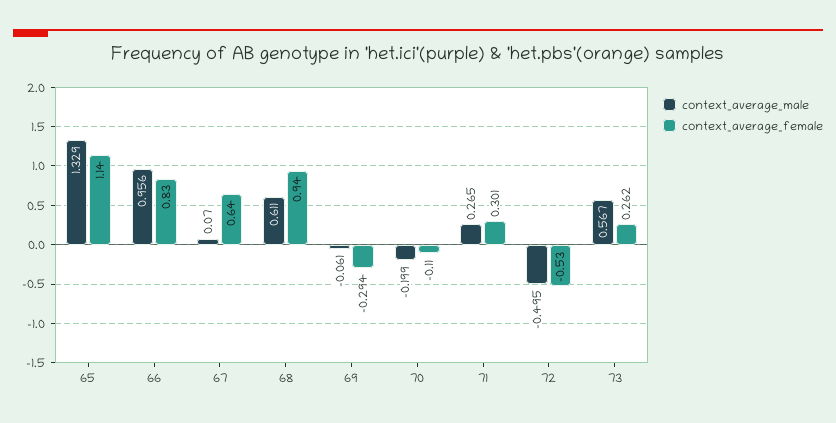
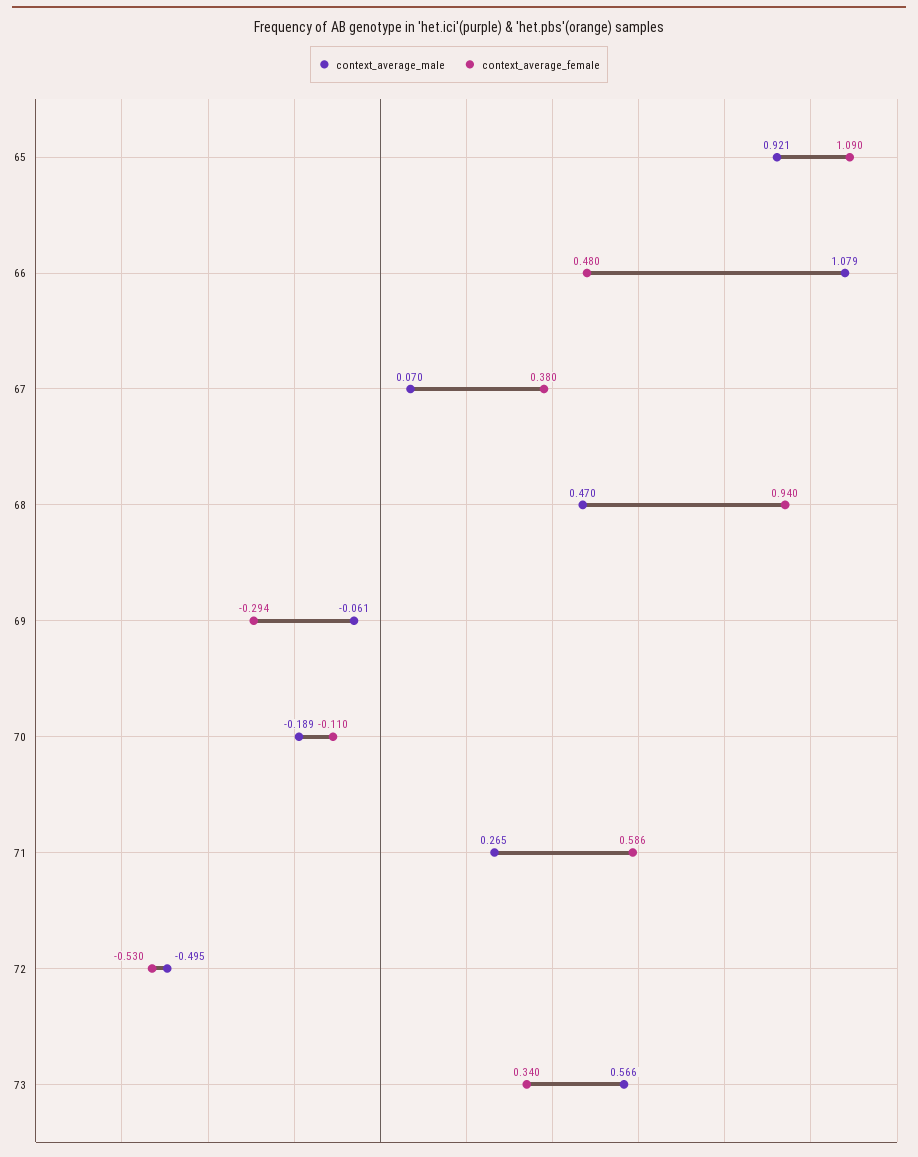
  {
    "context_average_male": {
-     "65": 1.329,
+     "65": 0.921,
-     "66": 0.956,
+     "66": 1.079,
      "67": 0.07,
-     "68": 0.611,
+     "68": 0.47,
      "69": -0.061,
-     "70": -0.199,
+     "70": -0.189,
      "71": 0.265,
      "72": -0.495,
-     "73": 0.567
+     "73": 0.566
    },
    "context_average_female": {
-     "65": 1.14,
+     "65": 1.09,
-     "66": 0.83,
+     "66": 0.48,
-     "67": 0.64,
+     "67": 0.38,
      "68": 0.94,
      "69": -0.294,
      "70": -0.11,
-     "71": 0.301,
+     "71": 0.586,
      "72": -0.53,
-     "73": 0.262
+     "73": 0.34
    }
  }

